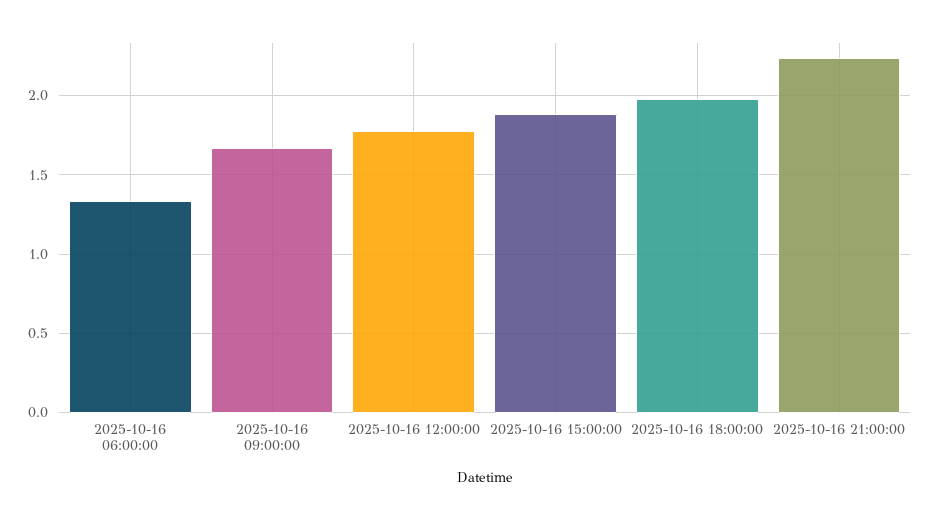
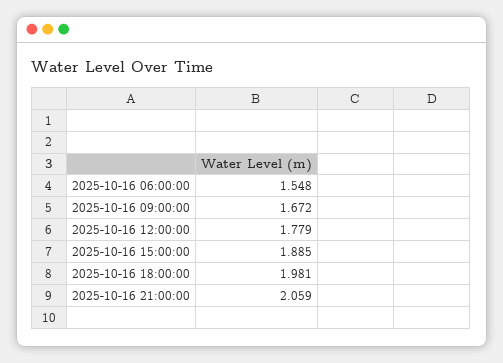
  {
-   "2025-10-16 06:00:00": 1.35,
+   "2025-10-16 06:00:00": 1.548,
    "2025-10-16 09:00:00": 1.672,
    "2025-10-16 12:00:00": 1.779,
    "2025-10-16 15:00:00": 1.885,
    "2025-10-16 18:00:00": 1.981,
-   "2025-10-16 21:00:00": 2.25
+   "2025-10-16 21:00:00": 2.059
  }

